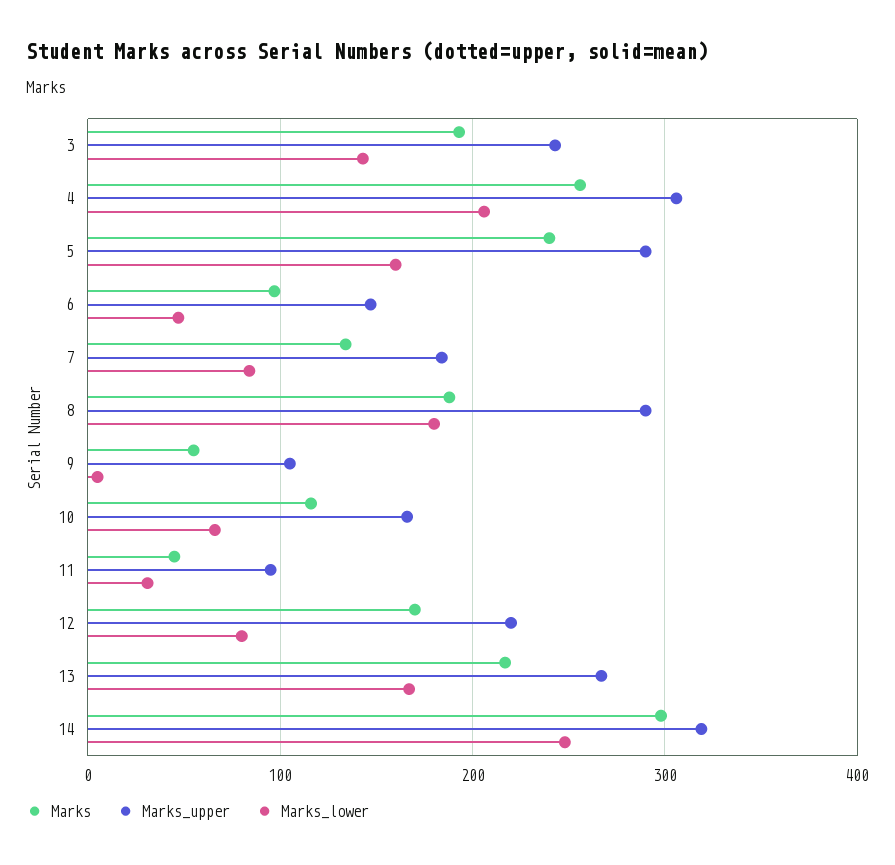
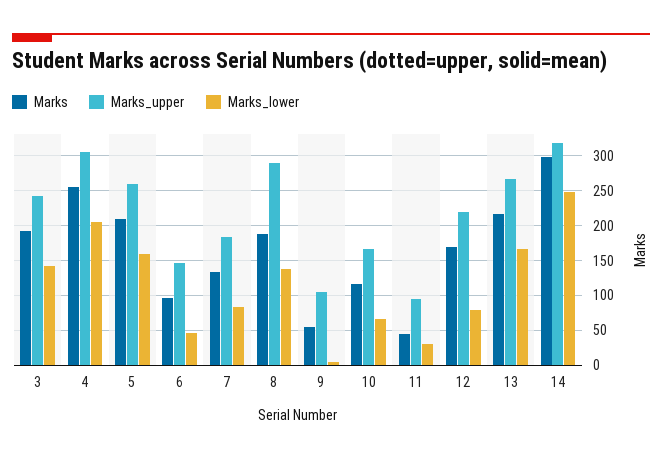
  {
    "Marks": {
      "3": 190,
      "4": 260,
-     "5": 240,
+     "5": 210,
      "6": 100,
      "7": 130,
      "8": 190,
      "9": 60,
      "10": 120,
      "11": 50,
      "12": 170,
      "13": 220,
      "14": 300
    },
    "Marks_upper": {
      "3": 240,
      "4": 310,
-     "5": 290,
+     "5": 260,
      "6": 150,
      "7": 180,
      "8": 290,
      "9": 110,
      "10": 170,
      "11": 100,
      "12": 220,
      "13": 270,
      "14": 320
    },
    "Marks_lower": {
      "3": 140,
      "4": 210,
      "5": 160,
      "6": 50,
      "7": 80,
-     "8": 180,
+     "8": 140,
      "9": 10,
      "10": 70,
      "11": 30,
      "12": 80,
      "13": 170,
      "14": 250
    }
  }

